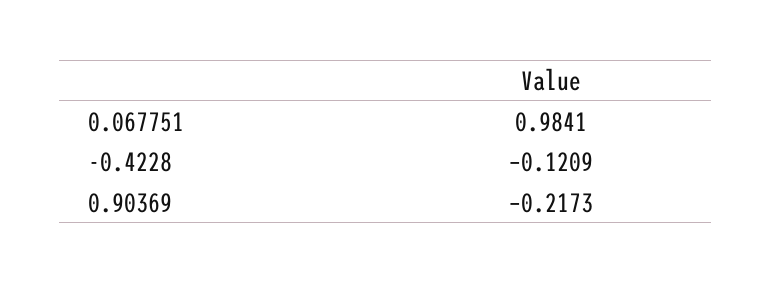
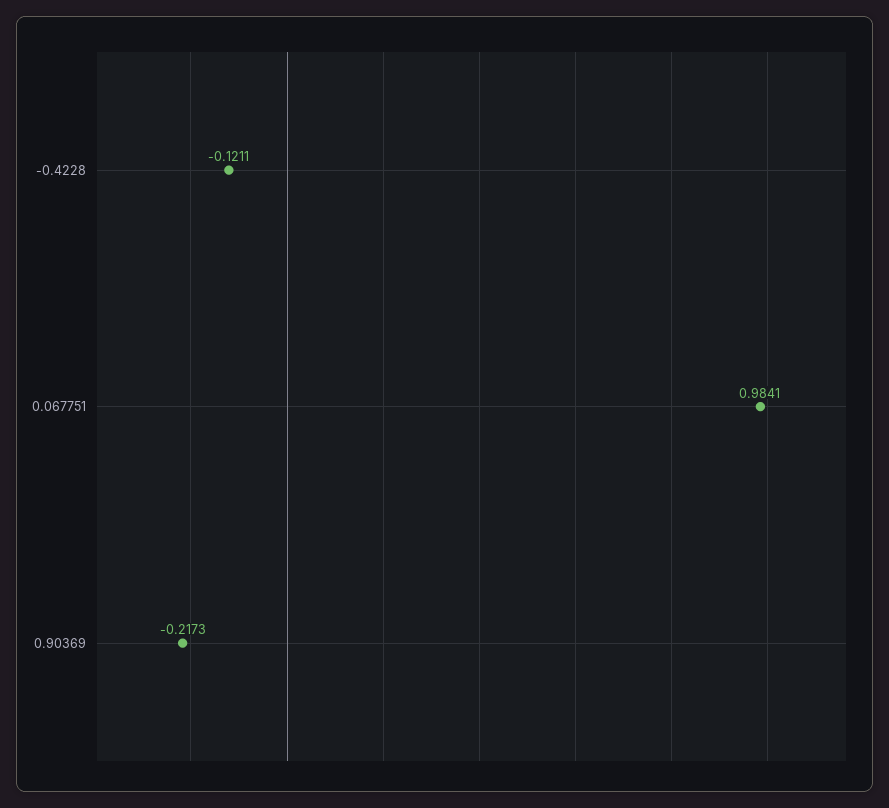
  {
    "0.067751": 0.9841,
-   "-0.4228": -0.1209,
+   "-0.4228": -0.1211,
    "0.90369": -0.2173
  }

